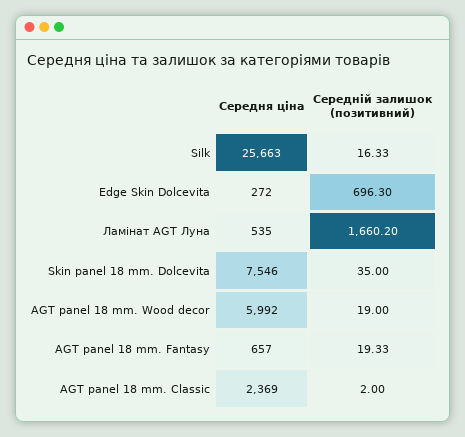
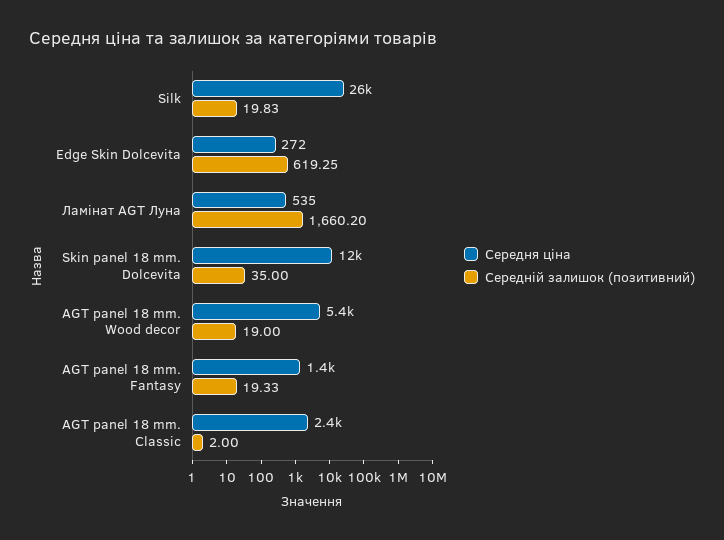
  {
    "Середня ціна": {
      "Silk": 25663,
      "Edge Skin Dolcevita": 272,
      "Ламінат AGT Луна": 535,
-     "Skin panel 18 mm. Dolcevita": 7546,
+     "Skin panel 18 mm. Dolcevita": 12000,
-     "AGT panel 18 mm. Wood decor": 5992,
+     "AGT panel 18 mm. Wood decor": 5400,
-     "AGT panel 18 mm. Fantasy": 657,
+     "AGT panel 18 mm. Fantasy": 1400,
      "AGT panel 18 mm. Classic": 2369
    },
    "Середній залишок (позитивний)": {
-     "Silk": 16.33,
+     "Silk": 19.83,
-     "Edge Skin Dolcevita": 696.3,
+     "Edge Skin Dolcevita": 619.25,
      "Ламінат AGT Луна": 1660.2,
      "Skin panel 18 mm. Dolcevita": 35,
      "AGT panel 18 mm. Wood decor": 19,
      "AGT panel 18 mm. Fantasy": 19.33,
      "AGT panel 18 mm. Classic": 2
    }
  }

